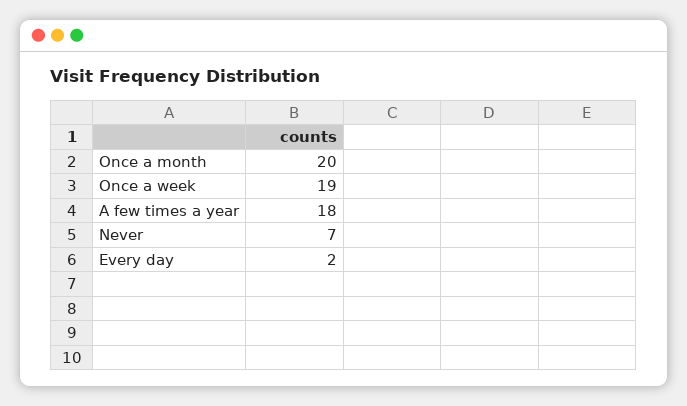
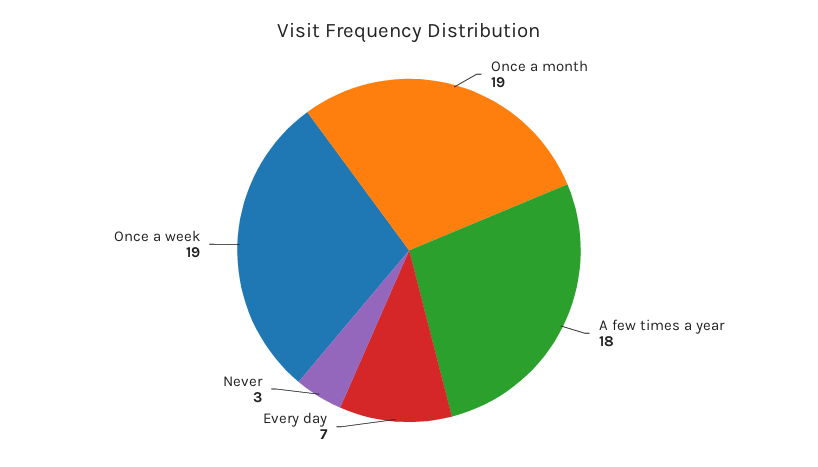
  {
-   "Once a month": 20,
+   "Once a month": 19,
    "Once a week": 19,
    "A few times a year": 18,
-   "Never": 7,
+   "Never": 3,
-   "Every day": 2
+   "Every day": 7
  }

